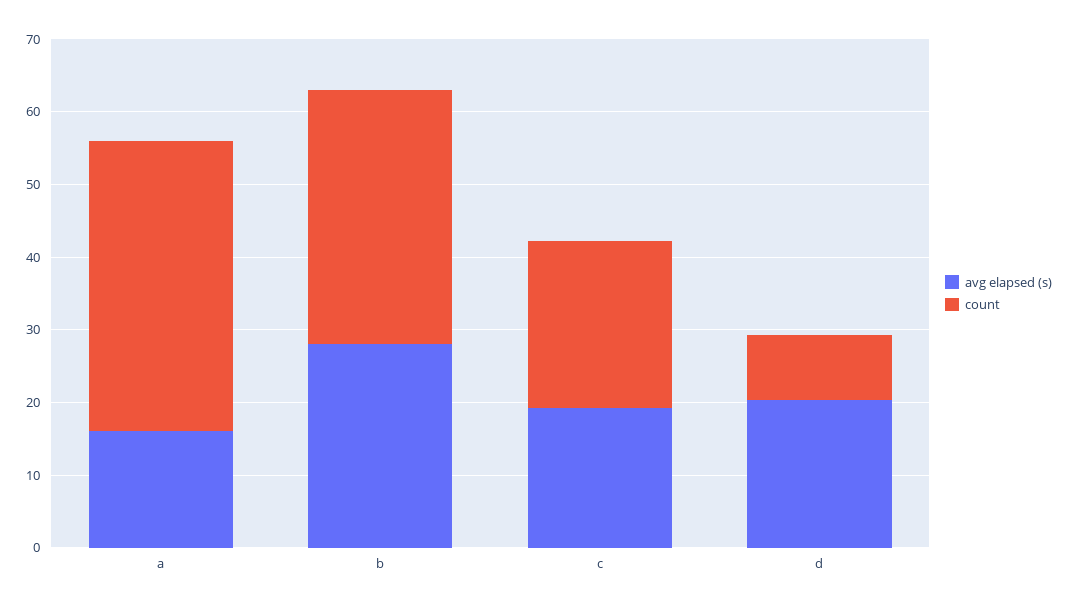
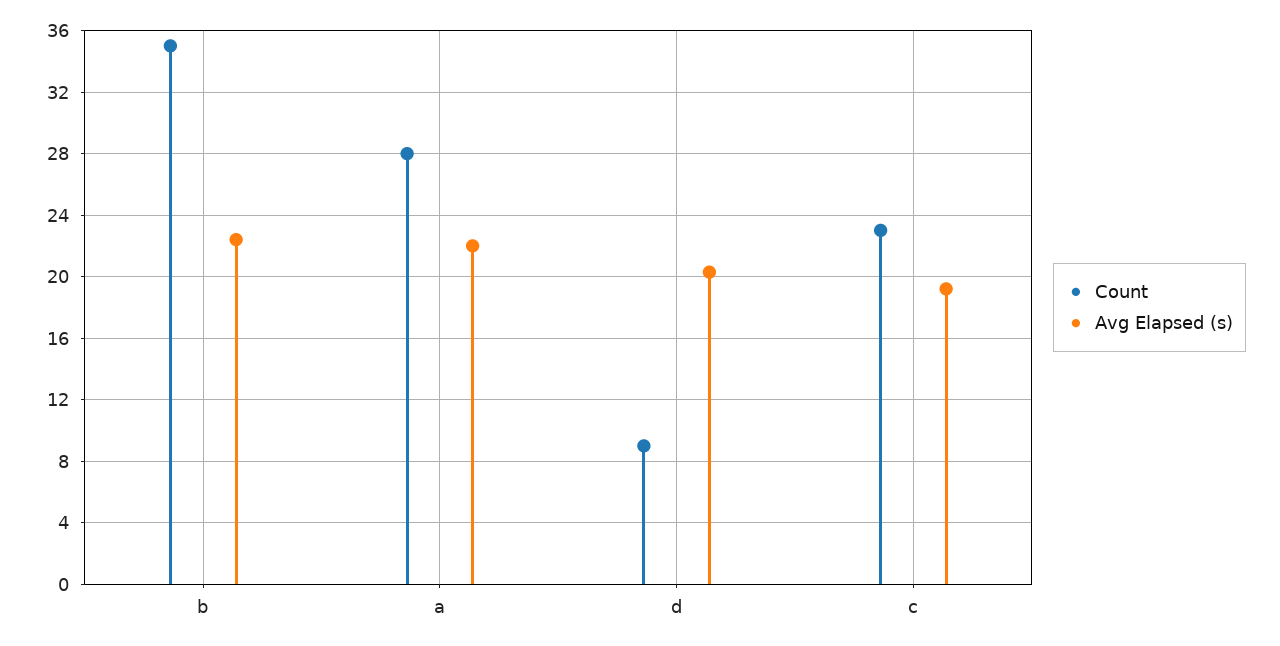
  {
    "avg elapsed (s)": {
-     "a": 16,
+     "a": 22,
-     "b": 28,
+     "b": 22.5,
      "c": 19,
      "d": 20.5
    },
    "count": {
-     "a": 40,
+     "a": 28,
      "b": 35,
      "c": 23,
      "d": 9
    }
  }

